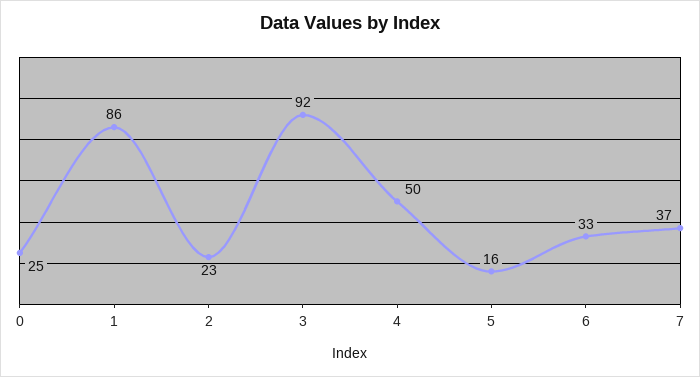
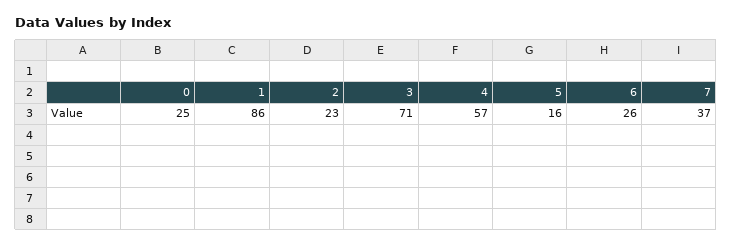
  {
    "0": 25,
    "1": 86,
    "2": 23,
-   "3": 92,
+   "3": 71,
-   "4": 50,
+   "4": 57,
    "5": 16,
-   "6": 33,
+   "6": 26,
    "7": 37
  }

